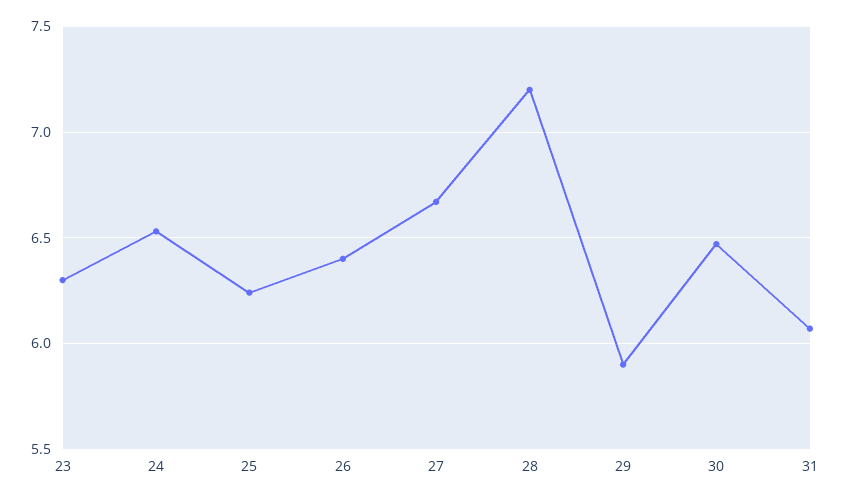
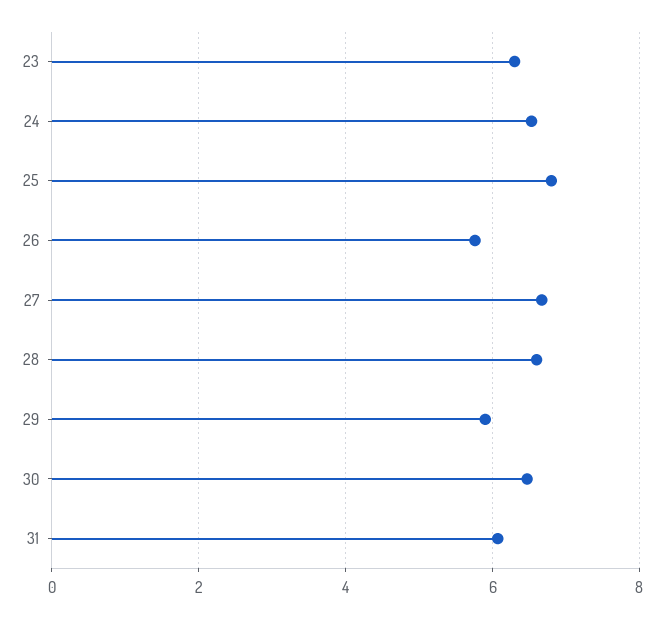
  {
    "23": 6.3,
    "24": 6.55,
-   "25": 6.25,
+   "25": 6.8,
-   "26": 6.4,
+   "26": 5.8,
    "27": 6.65,
-   "28": 7.2,
+   "28": 6.6,
    "29": 5.9,
    "30": 6.45,
    "31": 6.05
  }

